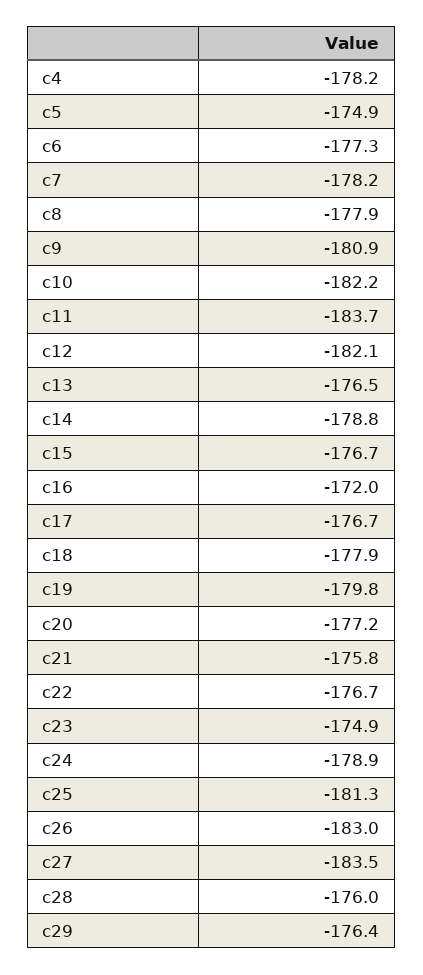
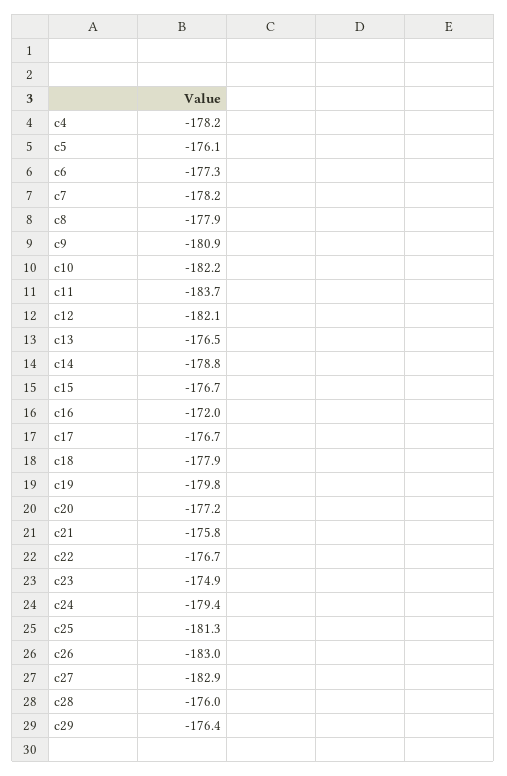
  {
    "c4": -178.2,
-   "c5": -174.9,
+   "c5": -176.1,
    "c6": -177.3,
    "c7": -178.2,
    "c8": -177.9,
    "c9": -180.9,
    "c10": -182.2,
    "c11": -183.7,
    "c12": -182.1,
    "c13": -176.5,
    "c14": -178.8,
    "c15": -176.7,
    "c16": -172,
    "c17": -176.7,
    "c18": -177.9,
    "c19": -179.8,
    "c20": -177.2,
    "c21": -175.8,
    "c22": -176.7,
    "c23": -174.9,
-   "c24": -178.9,
+   "c24": -179.4,
    "c25": -181.3,
    "c26": -183,
-   "c27": -183.5,
+   "c27": -182.9,
    "c28": -176,
    "c29": -176.4
  }

